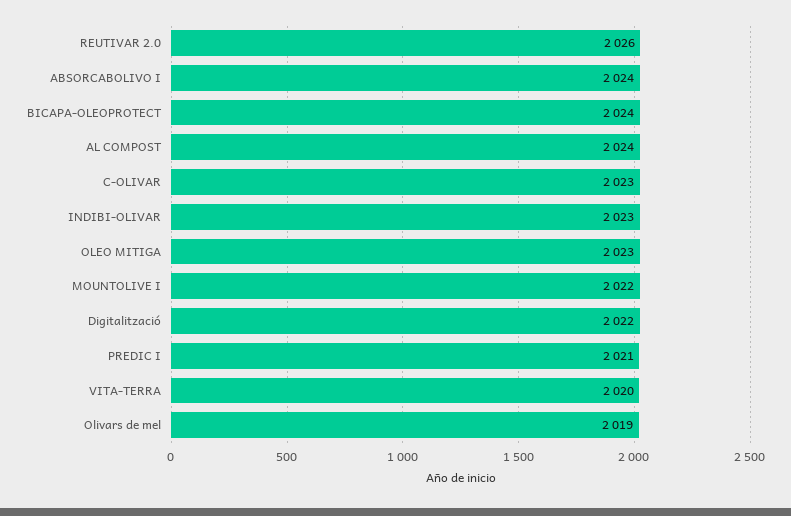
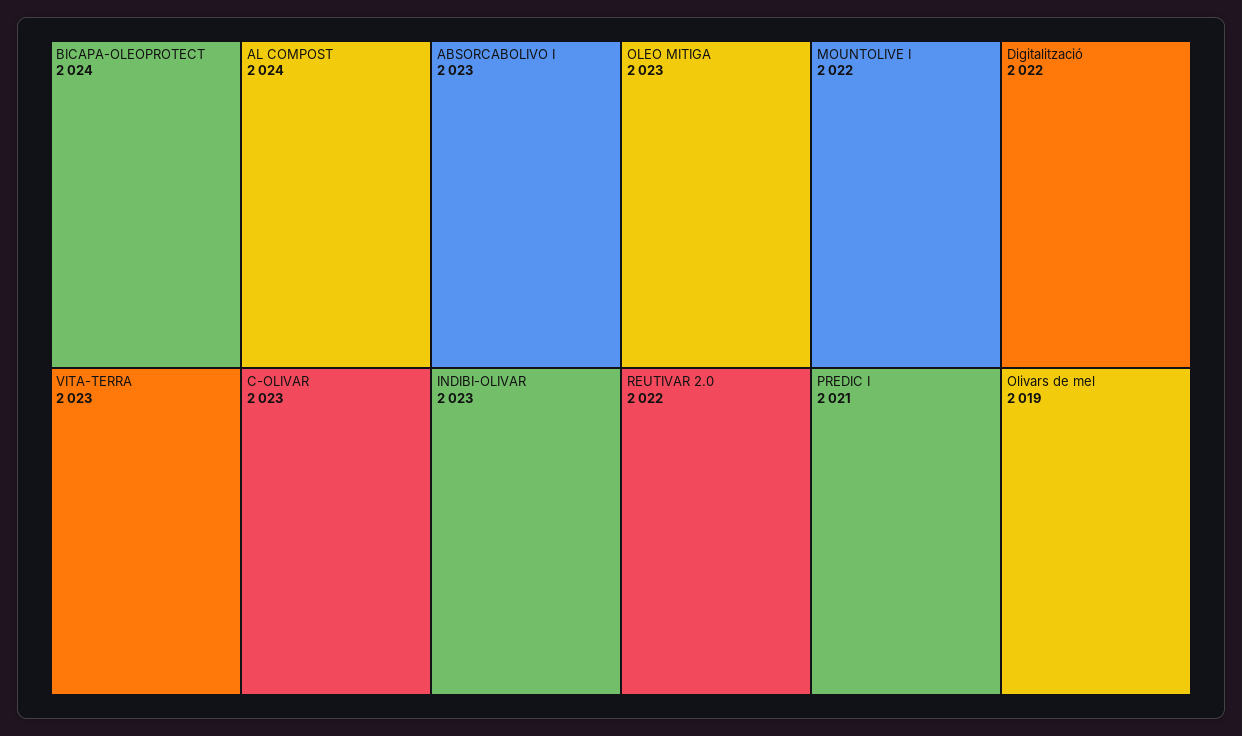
  {
-   "REUTIVAR 2.0": 2026,
+   "REUTIVAR 2.0": 2022,
-   "ABSORCABOLIVO I": 2024,
+   "ABSORCABOLIVO I": 2023,
    "BICAPA-OLEOPROTECT": 2024,
    "AL COMPOST": 2024,
    "C-OLIVAR": 2023,
    "INDIBI-OLIVAR": 2023,
    "OLEO MITIGA": 2023,
    "MOUNTOLIVE I": 2022,
    "Digitalització": 2022,
    "PREDIC I": 2021,
-   "VITA-TERRA": 2020,
+   "VITA-TERRA": 2023,
    "Olivars de mel": 2019
  }

